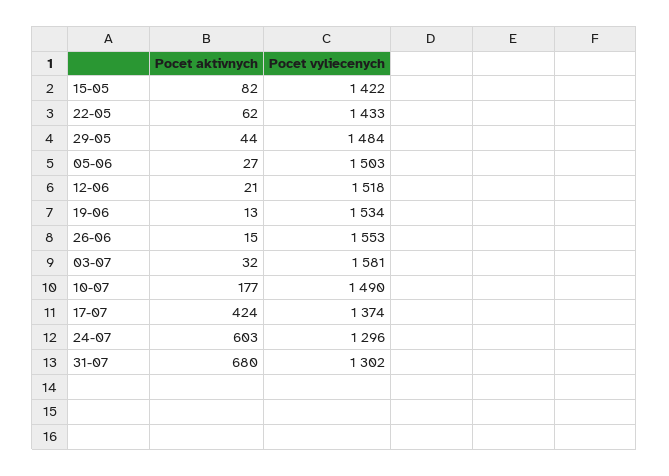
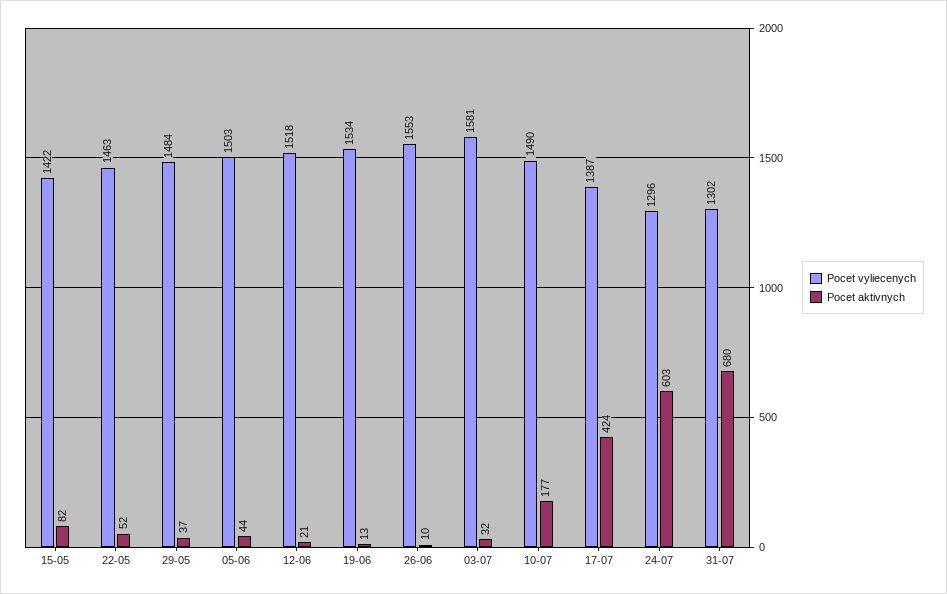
  {
    "Pocet aktivnych": {
      "15-05": 82,
-     "22-05": 62,
+     "22-05": 52,
-     "29-05": 44,
+     "29-05": 37,
-     "05-06": 27,
+     "05-06": 44,
      "12-06": 21,
      "19-06": 13,
-     "26-06": 15,
+     "26-06": 10,
      "03-07": 32,
      "10-07": 177,
      "17-07": 424,
      "24-07": 603,
      "31-07": 680
    },
    "Pocet vyliecenych": {
      "15-05": 1422,
-     "22-05": 1433,
+     "22-05": 1463,
      "29-05": 1484,
      "05-06": 1503,
      "12-06": 1518,
      "19-06": 1534,
      "26-06": 1553,
      "03-07": 1581,
      "10-07": 1490,
-     "17-07": 1374,
+     "17-07": 1387,
      "24-07": 1296,
      "31-07": 1302
    }
  }

